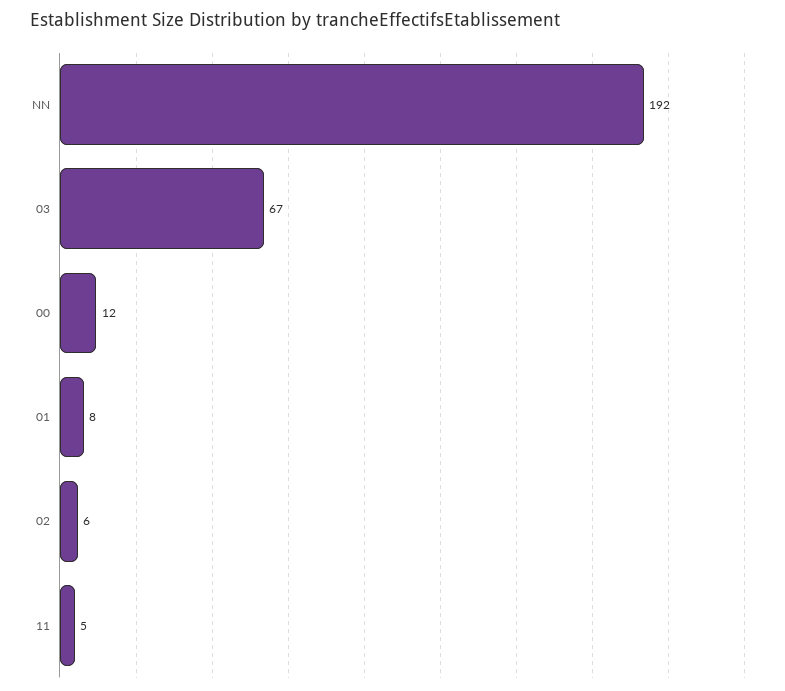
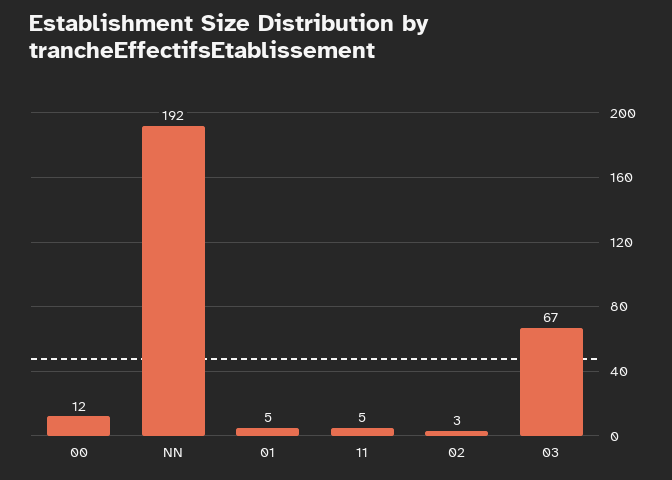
  {
    "NN": 192,
    "03": 67,
    "00": 12,
-   "01": 8,
+   "01": 5,
-   "02": 6,
+   "02": 3,
    "11": 5
  }

